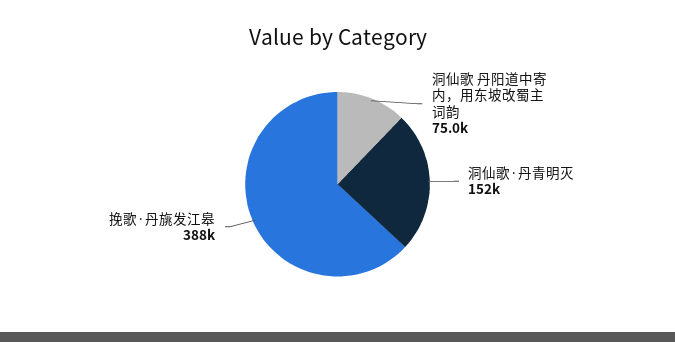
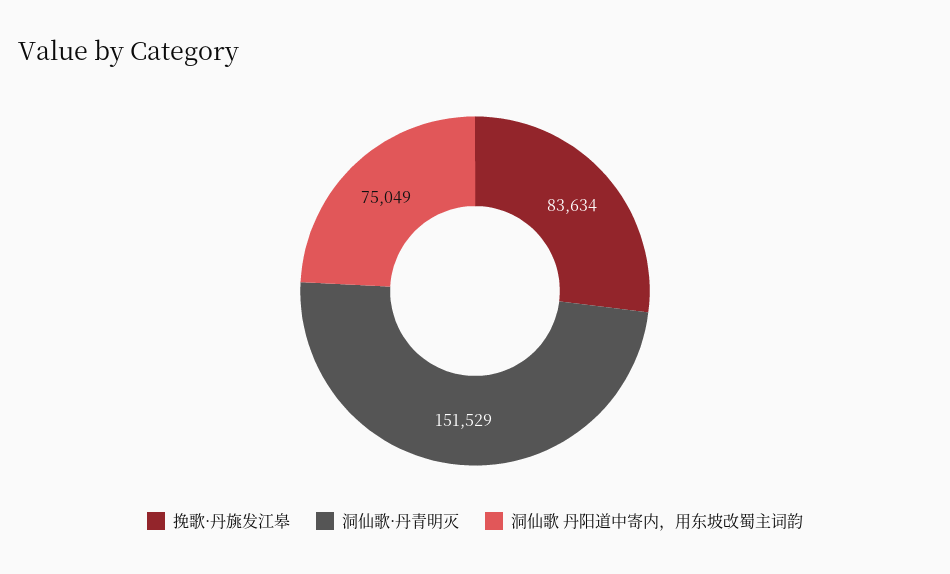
  {
    "洞仙歌 丹阳道中寄内，用东坡改蜀主词韵": 75049,
    "洞仙歌·丹青明灭": 151529,
-   "挽歌·丹旐发江皋": 388000
+   "挽歌·丹旐发江皋": 83634
  }

